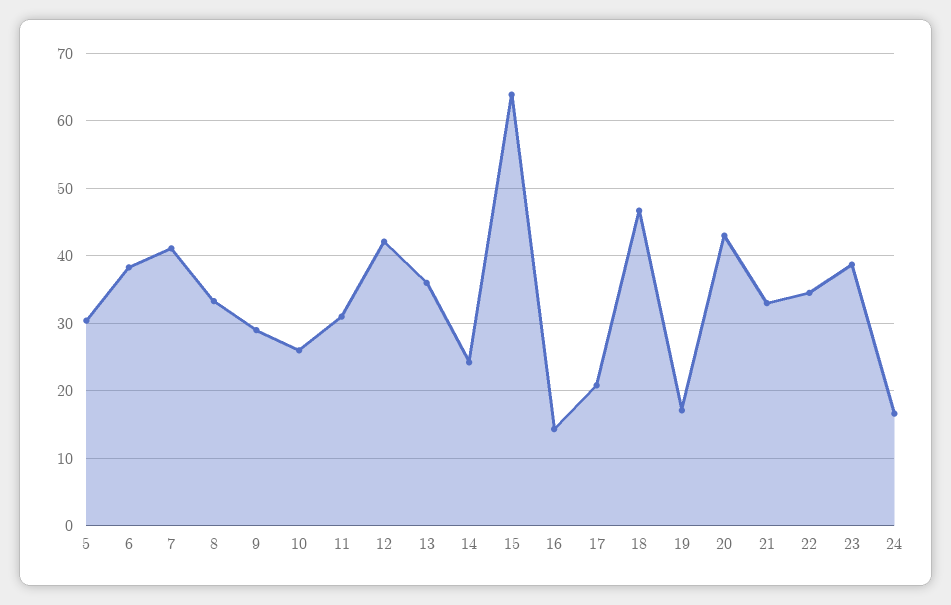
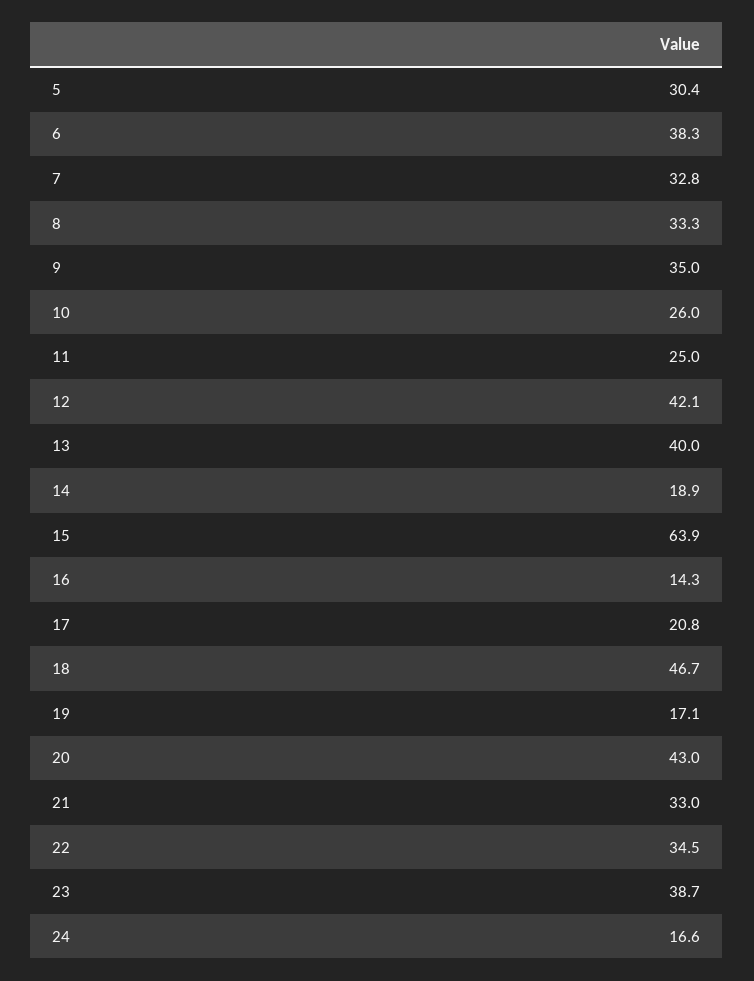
  {
    "5": 30.4,
    "6": 38.3,
-   "7": 41,
+   "7": 32.8,
    "8": 33.3,
-   "9": 29,
+   "9": 35,
    "10": 26,
-   "11": 31,
+   "11": 25,
    "12": 42.1,
-   "13": 36,
+   "13": 40,
-   "14": 24,
+   "14": 18.9,
    "15": 63.9,
    "16": 14.3,
    "17": 20.8,
    "18": 46.7,
    "19": 17.1,
    "20": 43,
    "21": 33,
    "22": 34.5,
    "23": 38.7,
    "24": 16.6
  }

